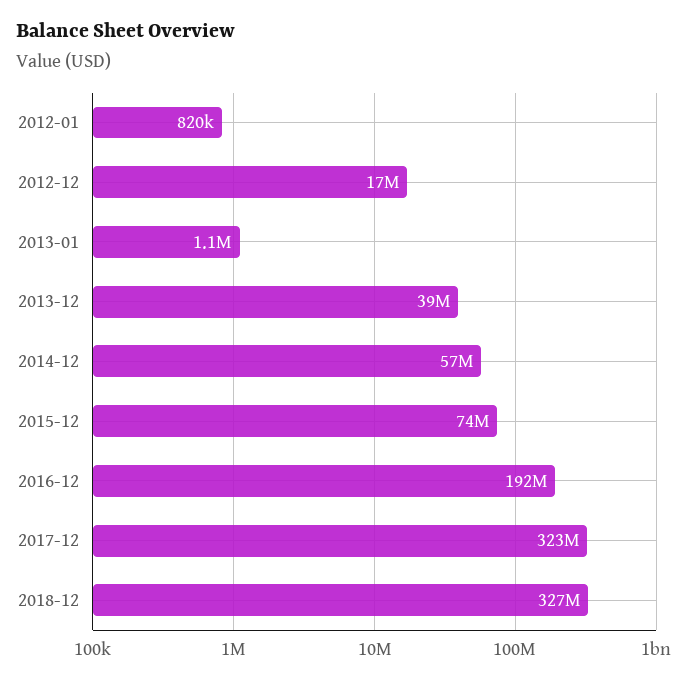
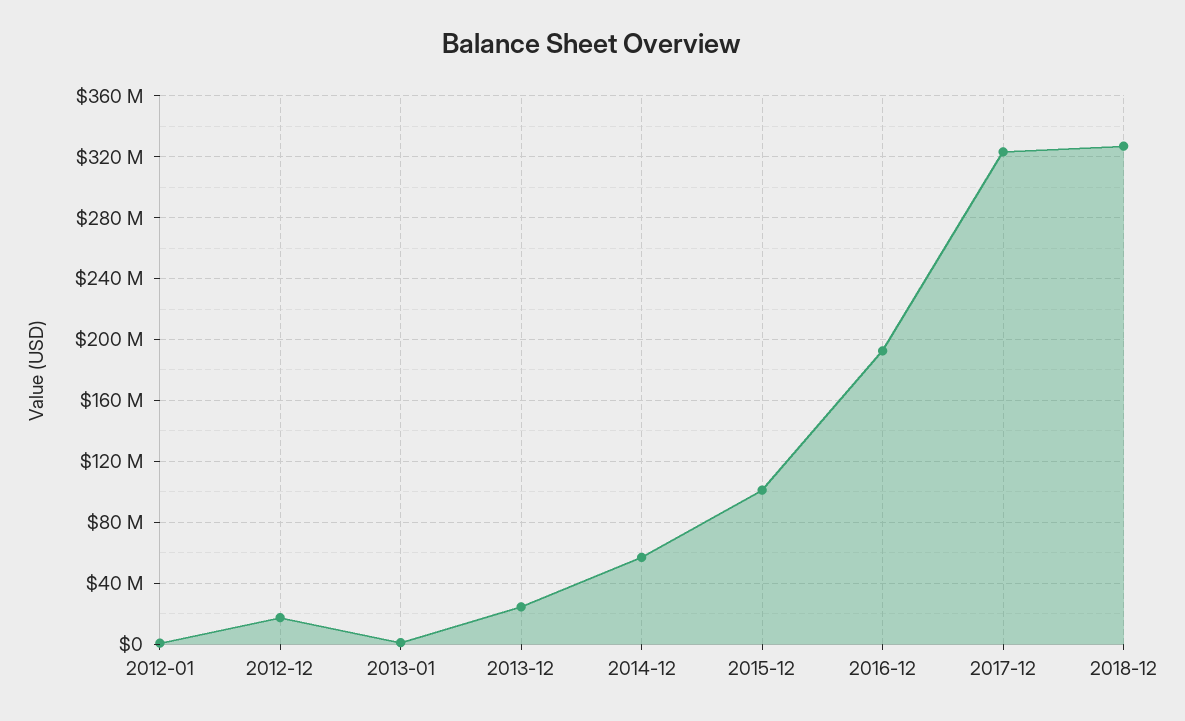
  {
    "2012-01": 820000,
    "2012-12": 17000000,
    "2013-01": 1100000,
-   "2013-12": 39000000,
+   "2013-12": 25000000,
    "2014-12": 57000000,
-   "2015-12": 74000000,
+   "2015-12": 100000000,
    "2016-12": 192000000,
    "2017-12": 323000000,
    "2018-12": 327000000
  }

